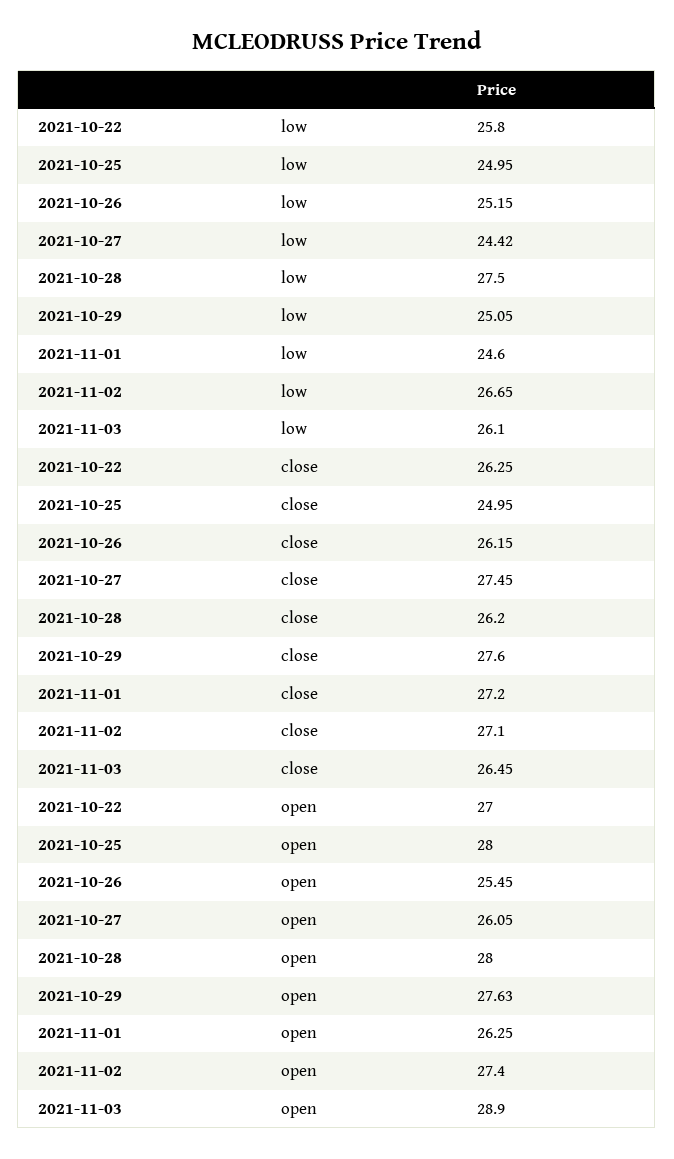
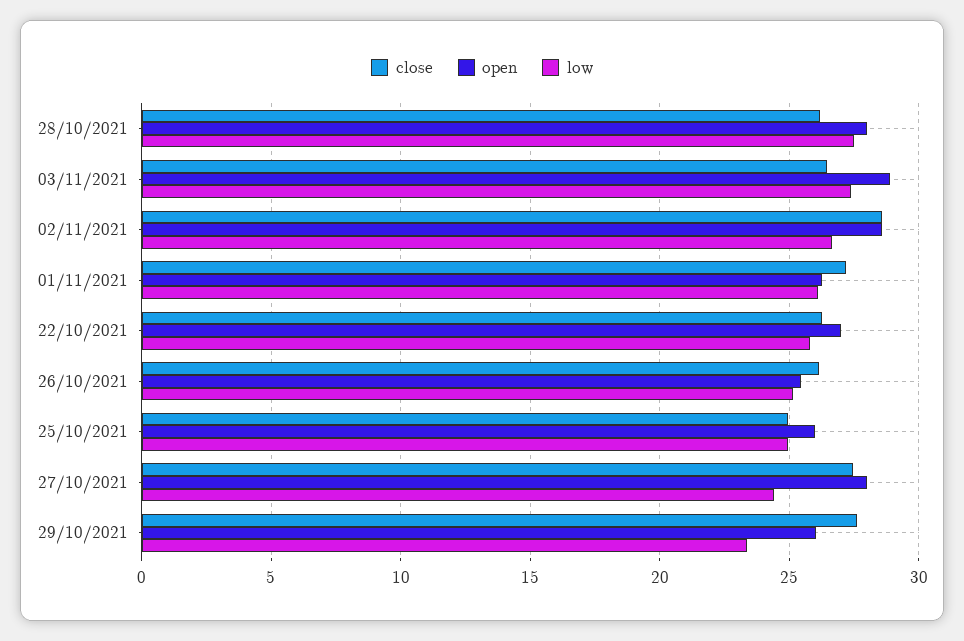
  {
    "low": {
      "2021-10-22": 25.8,
      "2021-10-25": 24.95,
      "2021-10-26": 25.15,
      "2021-10-27": 24.42,
      "2021-10-28": 27.5,
-     "2021-10-29": 25.05,
+     "2021-10-29": 23.5,
-     "2021-11-01": 24.6,
+     "2021-11-01": 26,
      "2021-11-02": 26.65,
-     "2021-11-03": 26.1
+     "2021-11-03": 27.5
    },
    "close": {
      "2021-10-22": 26.25,
      "2021-10-25": 24.95,
      "2021-10-26": 26.15,
      "2021-10-27": 27.45,
      "2021-10-28": 26.2,
      "2021-10-29": 27.6,
      "2021-11-01": 27.2,
-     "2021-11-02": 27.1,
+     "2021-11-02": 28.5,
      "2021-11-03": 26.45
    },
    "open": {
      "2021-10-22": 27,
-     "2021-10-25": 28,
+     "2021-10-25": 26,
      "2021-10-26": 25.45,
-     "2021-10-27": 26.05,
+     "2021-10-27": 28,
      "2021-10-28": 28,
-     "2021-10-29": 27.63,
+     "2021-10-29": 26,
      "2021-11-01": 26.25,
-     "2021-11-02": 27.4,
+     "2021-11-02": 28.5,
      "2021-11-03": 28.9
    }
  }

